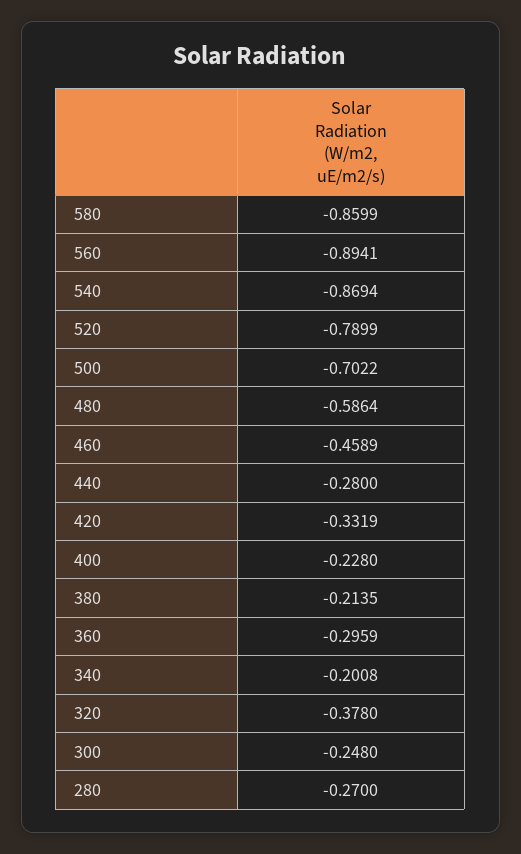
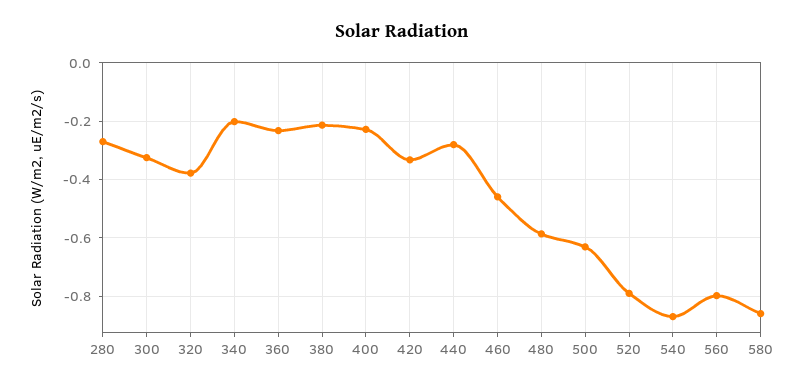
  {
    "580": -0.8599,
-   "560": -0.8941,
+   "560": -0.8,
    "540": -0.8694,
    "520": -0.7899,
-   "500": -0.7022,
+   "500": -0.625,
    "480": -0.5864,
    "460": -0.4589,
    "440": -0.28,
    "420": -0.3319,
    "400": -0.228,
    "380": -0.2135,
-   "360": -0.2959,
+   "360": -0.225,
    "340": -0.2008,
    "320": -0.378,
-   "300": -0.248,
+   "300": -0.325,
    "280": -0.27
  }

